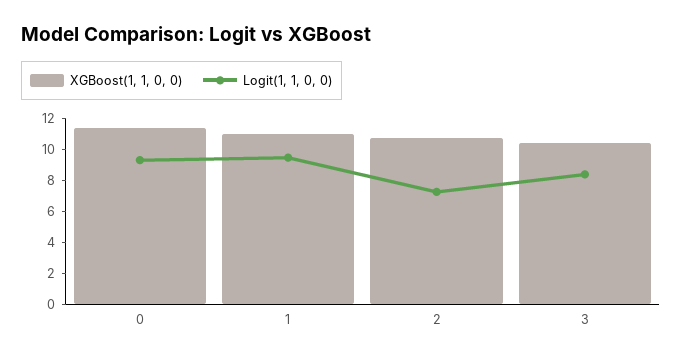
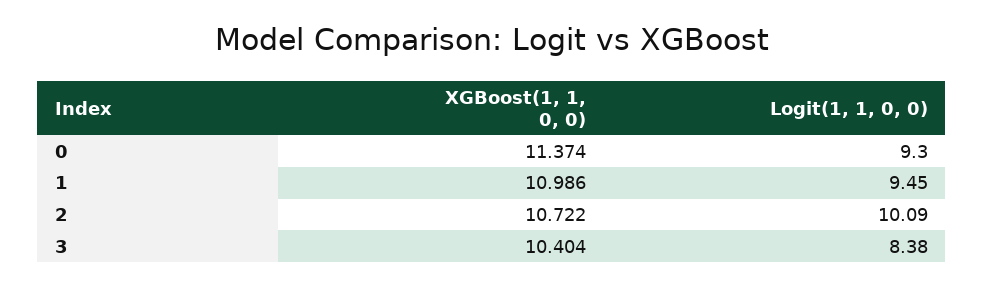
  {
    "XGBoost(1, 1, 0, 0)": {
      "0": 11.374,
      "1": 10.986,
      "2": 10.722,
      "3": 10.404
    },
    "Logit(1, 1, 0, 0)": {
      "0": 9.3,
      "1": 9.45,
-     "2": 7,
+     "2": 10.09,
      "3": 8.38
    }
  }

